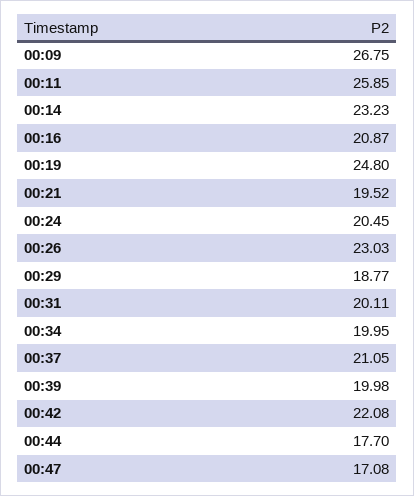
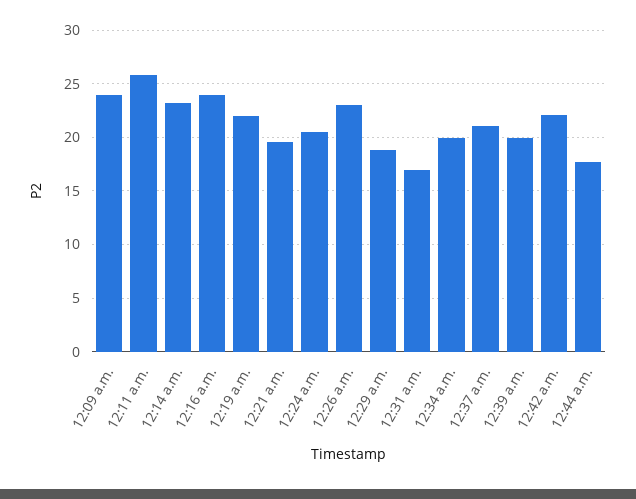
  {
-   "00:09": 26.75,
+   "00:09": 24,
    "00:11": 25.85,
    "00:14": 23.23,
-   "00:16": 20.87,
+   "00:16": 24,
-   "00:19": 24.8,
+   "00:19": 22,
    "00:21": 19.52,
    "00:24": 20.45,
    "00:26": 23.03,
    "00:29": 18.77,
-   "00:31": 20.11,
+   "00:31": 17,
    "00:34": 19.95,
    "00:37": 21.05,
    "00:39": 19.98,
    "00:42": 22.08,
-   "00:44": 17.7,
+   "00:44": 17.7
-   "00:47": 17.08
  }

